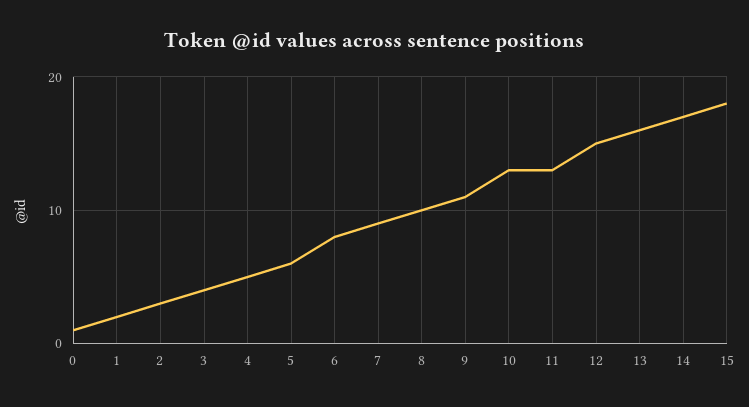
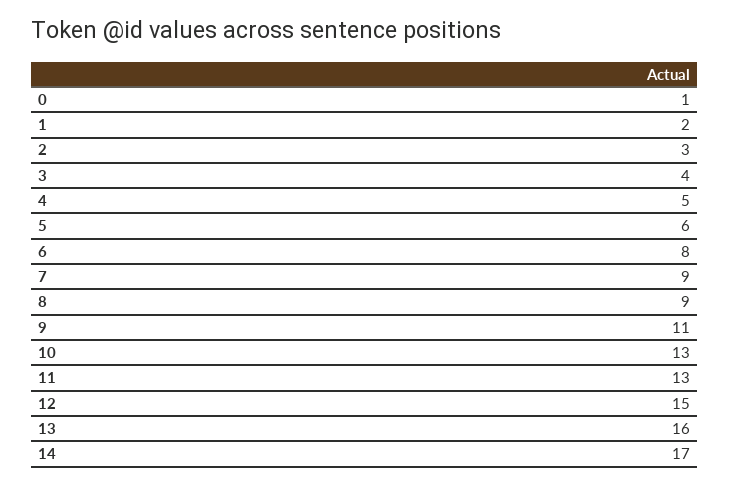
  {
    "0": 1,
    "1": 2,
    "2": 3,
    "3": 4,
    "4": 5,
    "5": 6,
    "6": 8,
    "7": 9,
-   "8": 10,
+   "8": 9,
    "9": 11,
    "10": 13,
    "11": 13,
    "12": 15,
    "13": 16,
-   "14": 17,
+   "14": 17
-   "15": 18
  }

